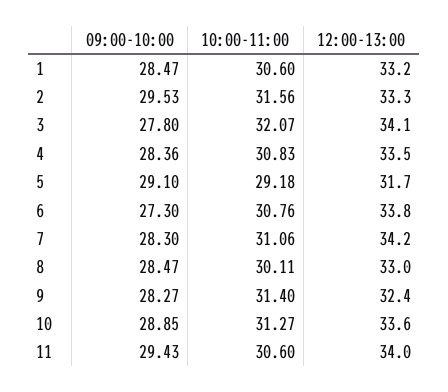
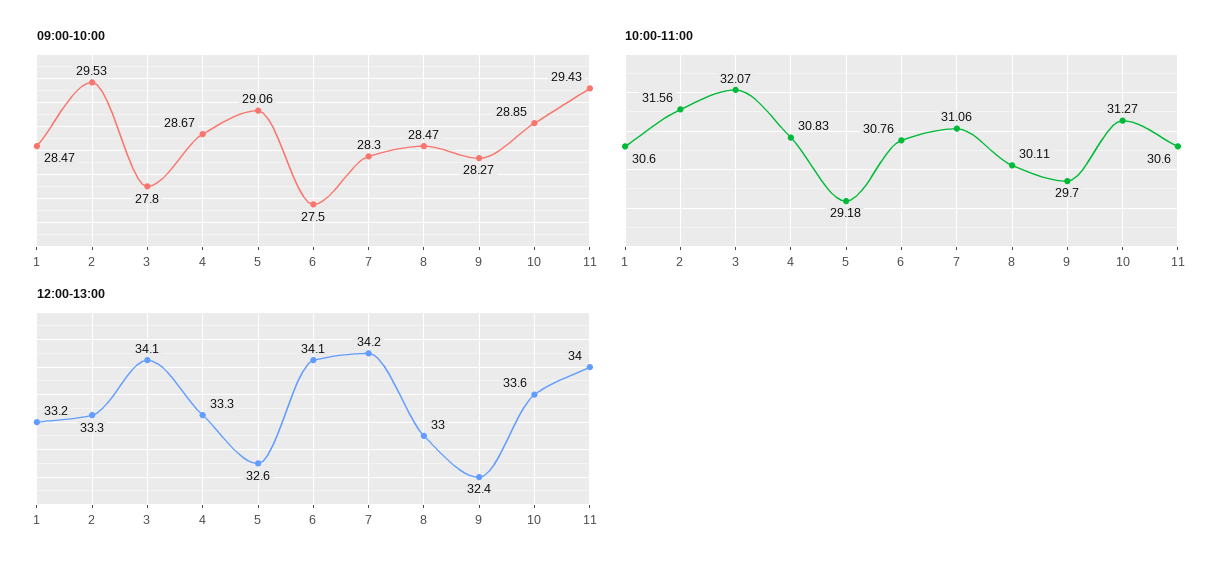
  {
    "09:00-10:00": {
      "1": 28.47,
      "2": 29.53,
      "3": 27.8,
-     "4": 28.36,
+     "4": 28.67,
-     "5": 29.1,
+     "5": 29.06,
-     "6": 27.3,
+     "6": 27.5,
      "7": 28.3,
      "8": 28.47,
      "9": 28.27,
      "10": 28.85,
      "11": 29.43
    },
    "10:00-11:00": {
      "1": 30.6,
      "2": 31.56,
      "3": 32.07,
      "4": 30.83,
      "5": 29.18,
      "6": 30.76,
      "7": 31.06,
      "8": 30.11,
-     "9": 31.4,
+     "9": 29.7,
      "10": 31.27,
      "11": 30.6
    },
    "12:00-13:00": {
      "1": 33.2,
      "2": 33.3,
      "3": 34.1,
-     "4": 33.5,
+     "4": 33.3,
-     "5": 31.7,
+     "5": 32.6,
-     "6": 33.8,
+     "6": 34.1,
      "7": 34.2,
      "8": 33,
      "9": 32.4,
      "10": 33.6,
      "11": 34
    }
  }

